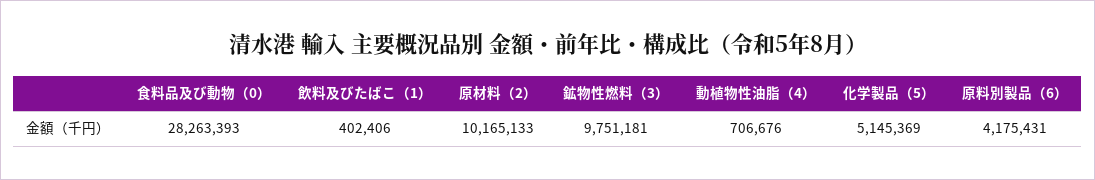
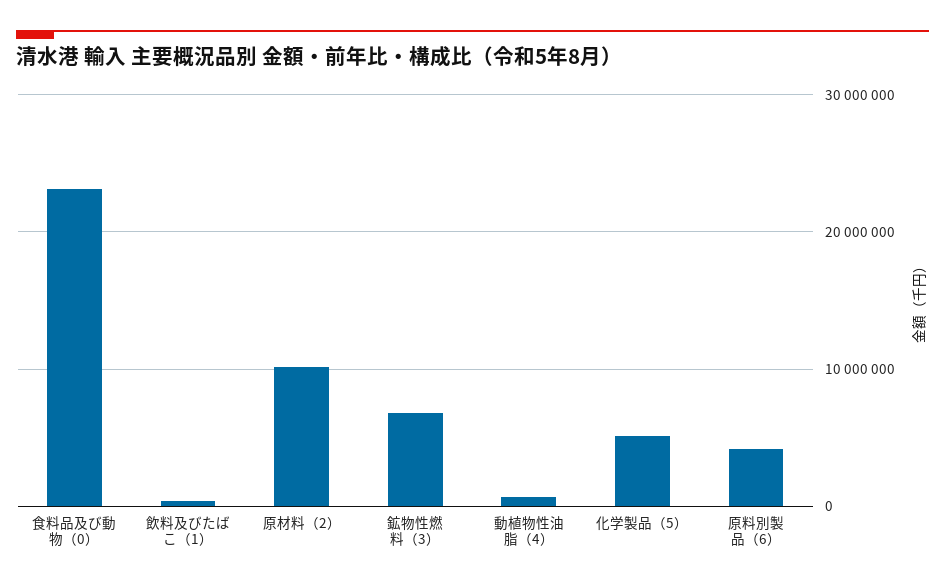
  {
-   "食料品及び動物（0）": 28263393,
+   "食料品及び動物（0）": 23000000,
    "飲料及びたばこ（1）": 402406,
    "原材料（2）": 10165133,
-   "鉱物性燃料（3）": 9751181,
+   "鉱物性燃料（3）": 7000000,
    "動植物性油脂（4）": 706676,
    "化学製品（5）": 5145369,
    "原料別製品（6）": 4175431
  }

